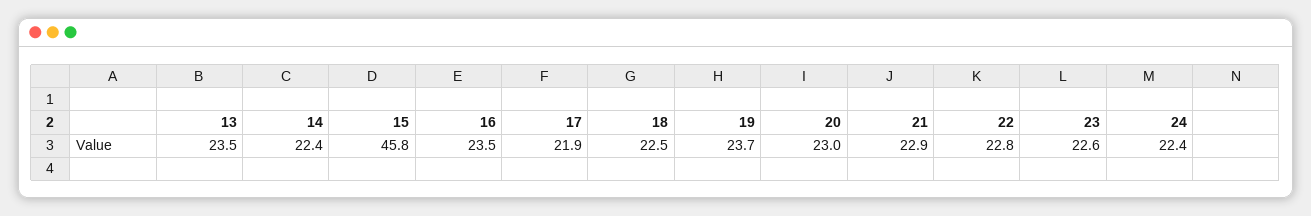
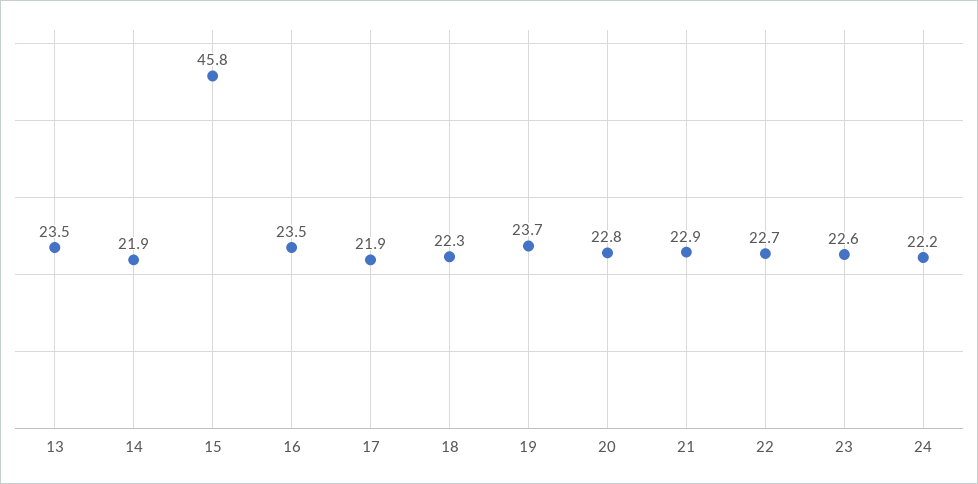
  {
    "13": 23.5,
-   "14": 22.4,
+   "14": 21.9,
    "15": 45.8,
    "16": 23.5,
    "17": 21.9,
-   "18": 22.5,
+   "18": 22.3,
    "19": 23.7,
-   "20": 23,
+   "20": 22.8,
    "21": 22.9,
-   "22": 22.8,
+   "22": 22.7,
    "23": 22.6,
-   "24": 22.4
+   "24": 22.2
  }

